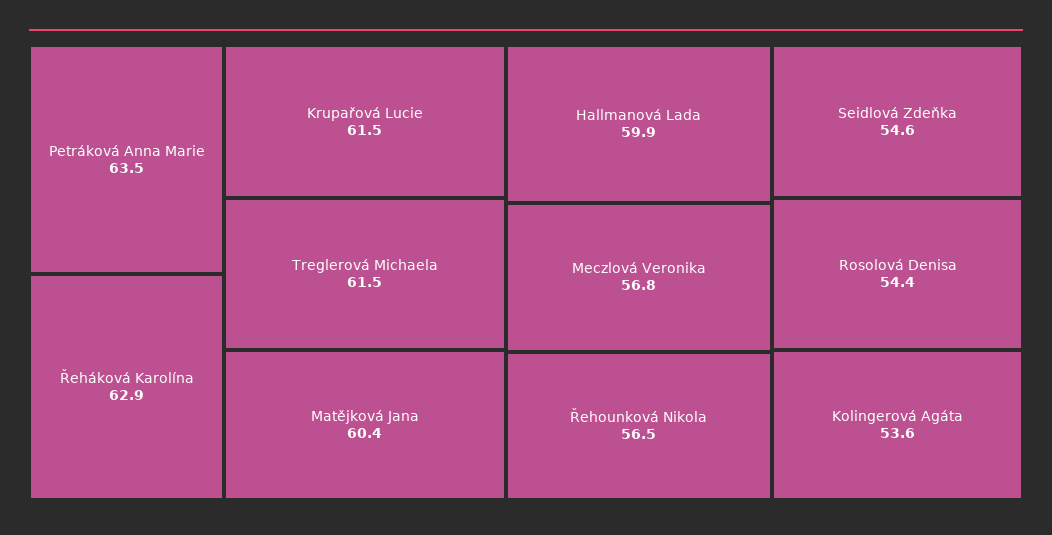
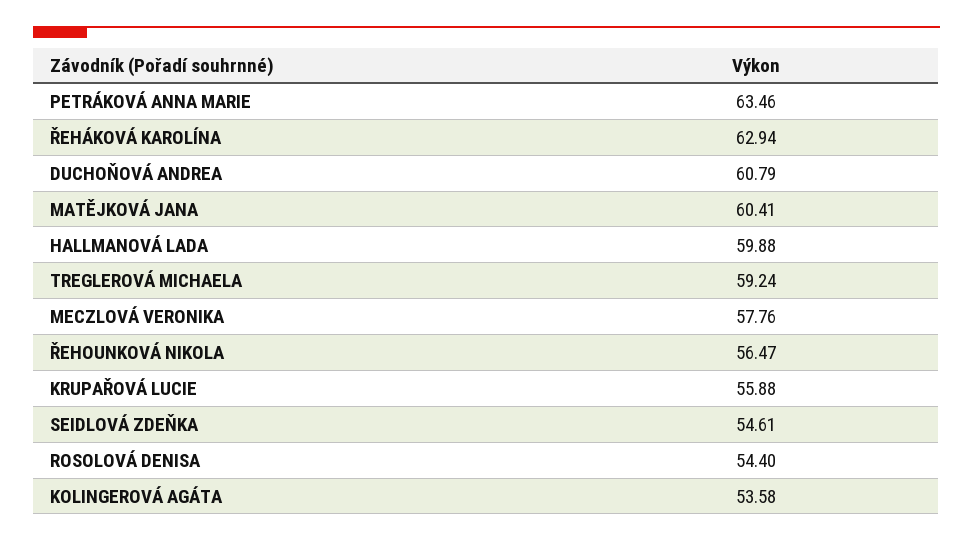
  {
    "Petráková Anna Marie": 63.46,
    "Řeháková Karolína": 62.94,
-   "Krupařová Lucie": 61.5,
+   "Krupařová Lucie": 55.88,
-   "Treglerová Michaela": 61.5,
+   "Treglerová Michaela": 59.24,
    "Matějková Jana": 60.41,
    "Hallmanová Lada": 59.88,
-   "Meczlová Veronika": 56.8,
+   "Meczlová Veronika": 57.76,
    "Řehounková Nikola": 56.47,
    "Seidlová Zdeňka": 54.61,
    "Rosolová Denisa": 54.4,
-   "Kolingerová Agáta": 53.58
+   "Kolingerová Agáta": 53.58,
+   "DUCHOŇOVÁ ANDREA": 60.79
  }

